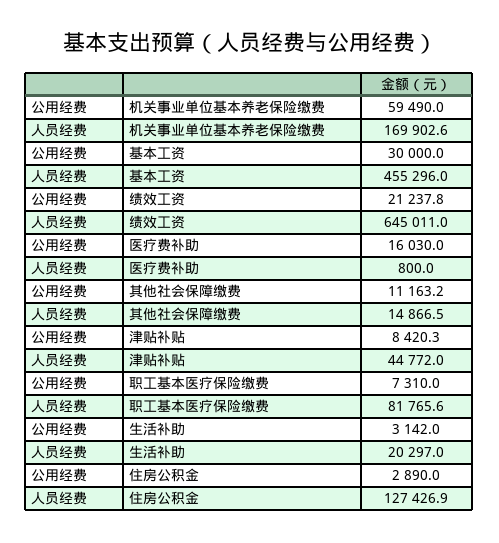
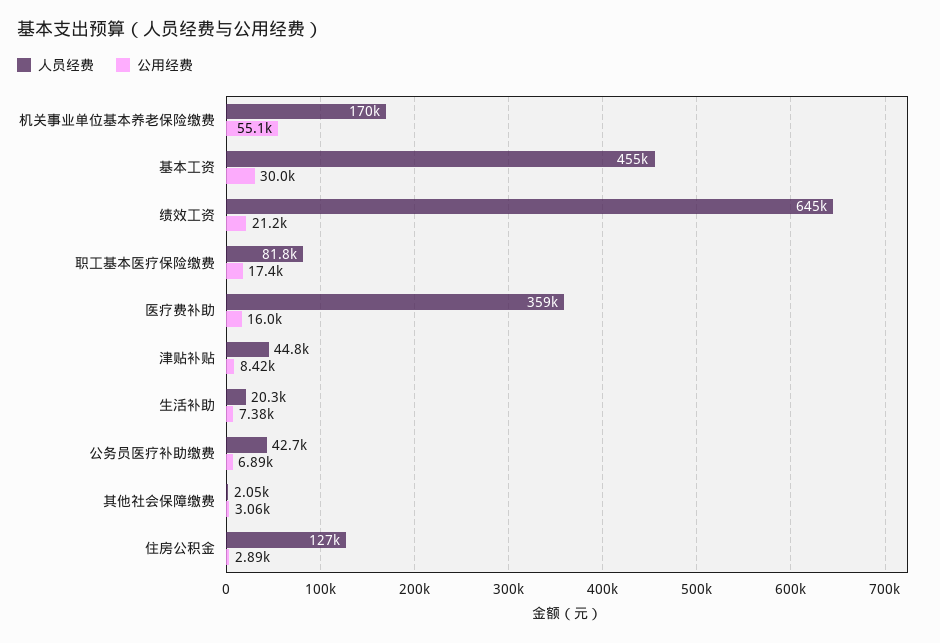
  {
    "公用经费": {
-     "机关事业单位基本养老保险缴费": 59490,
+     "机关事业单位基本养老保险缴费": 55100,
      "基本工资": 30000,
      "绩效工资": 21237.8,
      "医疗费补助": 16030,
-     "其他社会保障缴费": 11163.2,
+     "其他社会保障缴费": 3060,
      "津贴补贴": 8420.3,
-     "职工基本医疗保险缴费": 7310,
+     "职工基本医疗保险缴费": 17400,
-     "生活补助": 3142,
+     "生活补助": 7380,
-     "住房公积金": 2890
+     "住房公积金": 2890,
+     "公务员医疗补助缴费": 6890
    },
    "人员经费": {
      "机关事业单位基本养老保险缴费": 169902.6,
      "基本工资": 455296,
      "绩效工资": 645011,
-     "医疗费补助": 800,
+     "医疗费补助": 359000,
-     "其他社会保障缴费": 14866.5,
+     "其他社会保障缴费": 2050,
      "津贴补贴": 44772,
      "职工基本医疗保险缴费": 81765.6,
      "生活补助": 20297,
-     "住房公积金": 127426.9
+     "住房公积金": 127426.9,
+     "公务员医疗补助缴费": 42700
    }
  }

